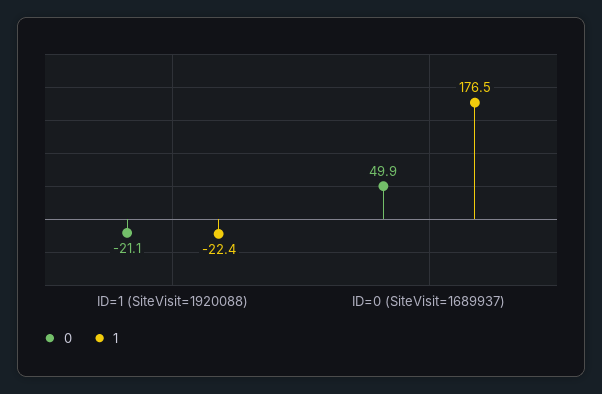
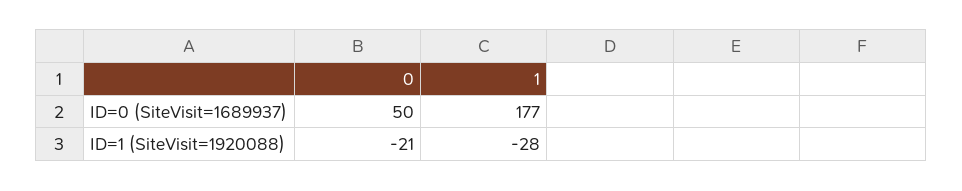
  {
    "0": {
      "ID=1 (SiteVisit=1920088)": -21.1,
      "ID=0 (SiteVisit=1689937)": 49.9
    },
    "1": {
-     "ID=1 (SiteVisit=1920088)": -22.4,
+     "ID=1 (SiteVisit=1920088)": -28,
      "ID=0 (SiteVisit=1689937)": 176.5
    }
  }

